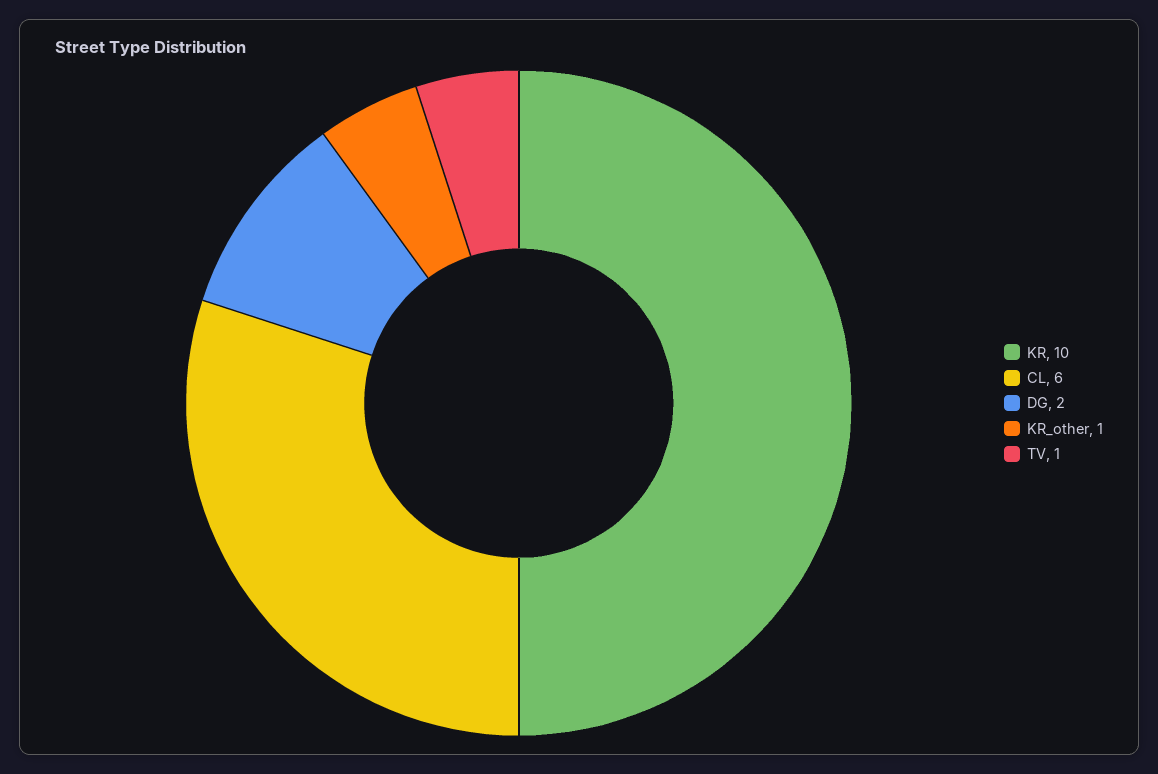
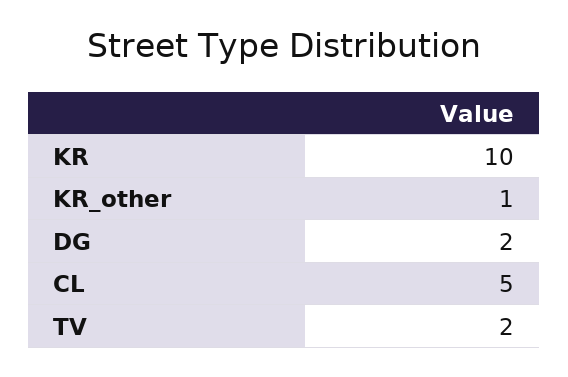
  {
    "KR": 10,
-   "CL": 6,
+   "CL": 5,
    "DG": 2,
    "KR_other": 1,
-   "TV": 1
+   "TV": 2
  }

